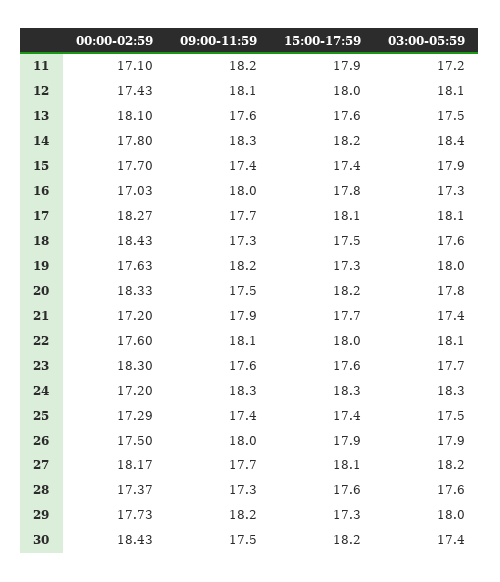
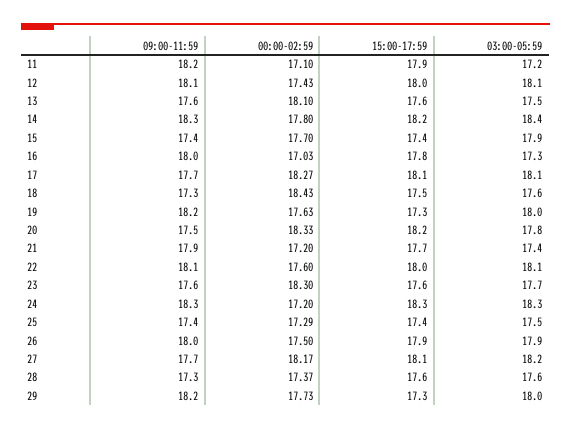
  {
    "00:00-02:59": {
      "11": 17.1,
      "12": 17.43,
      "13": 18.1,
      "14": 17.8,
      "15": 17.7,
      "16": 17.03,
      "17": 18.27,
      "18": 18.43,
      "19": 17.63,
      "20": 18.33,
      "21": 17.2,
      "22": 17.6,
      "23": 18.3,
      "24": 17.2,
      "25": 17.29,
      "26": 17.5,
      "27": 18.17,
      "28": 17.37,
-     "29": 17.73,
+     "29": 17.73
-     "30": 18.43
    },
    "09:00-11:59": {
      "11": 18.2,
      "12": 18.1,
      "13": 17.6,
      "14": 18.3,
      "15": 17.4,
      "16": 18,
      "17": 17.7,
      "18": 17.3,
      "19": 18.2,
      "20": 17.5,
      "21": 17.9,
      "22": 18.1,
      "23": 17.6,
      "24": 18.3,
      "25": 17.4,
      "26": 18,
      "27": 17.7,
      "28": 17.3,
-     "29": 18.2,
+     "29": 18.2
-     "30": 17.5
    },
    "15:00-17:59": {
      "11": 17.9,
      "12": 18,
      "13": 17.6,
      "14": 18.2,
      "15": 17.4,
      "16": 17.8,
      "17": 18.1,
      "18": 17.5,
      "19": 17.3,
      "20": 18.2,
      "21": 17.7,
      "22": 18,
      "23": 17.6,
      "24": 18.3,
      "25": 17.4,
      "26": 17.9,
      "27": 18.1,
      "28": 17.6,
-     "29": 17.3,
+     "29": 17.3
-     "30": 18.2
    },
    "03:00-05:59": {
      "11": 17.2,
      "12": 18.1,
      "13": 17.5,
      "14": 18.4,
      "15": 17.9,
      "16": 17.3,
      "17": 18.1,
      "18": 17.6,
      "19": 18,
      "20": 17.8,
      "21": 17.4,
      "22": 18.1,
      "23": 17.7,
      "24": 18.3,
      "25": 17.5,
      "26": 17.9,
      "27": 18.2,
      "28": 17.6,
-     "29": 18,
+     "29": 18
-     "30": 17.4
    }
  }

